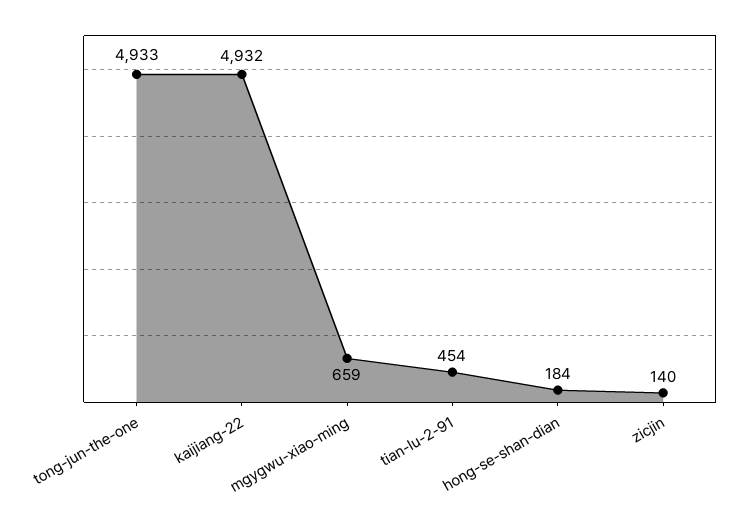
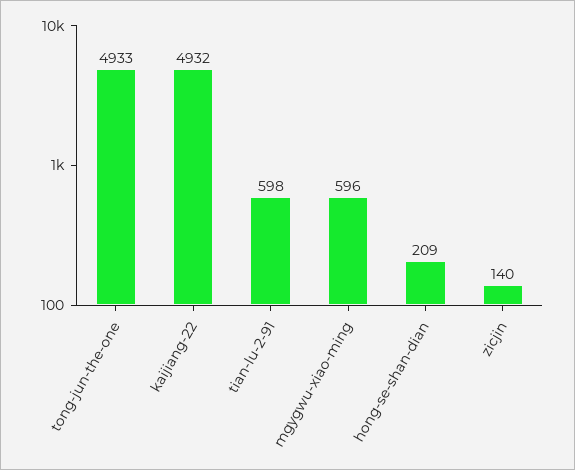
  {
    "tong-jun-the-one": 4933,
    "kaijiang-22": 4932,
-   "mgygwu-xiao-ming": 659,
+   "mgygwu-xiao-ming": 596,
-   "tian-lu-2-91": 454,
+   "tian-lu-2-91": 598,
-   "hong-se-shan-dian": 184,
+   "hong-se-shan-dian": 209,
    "zicjin": 140
  }

